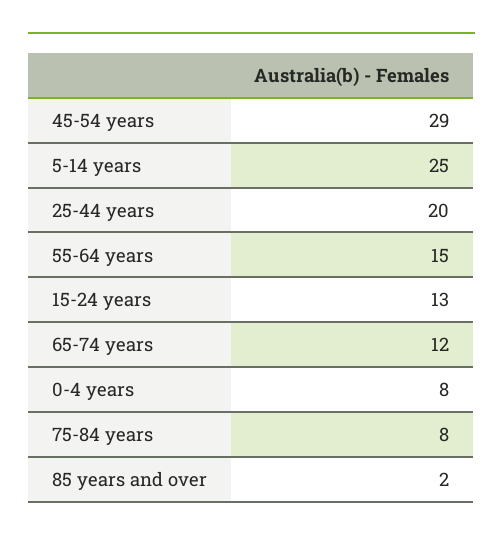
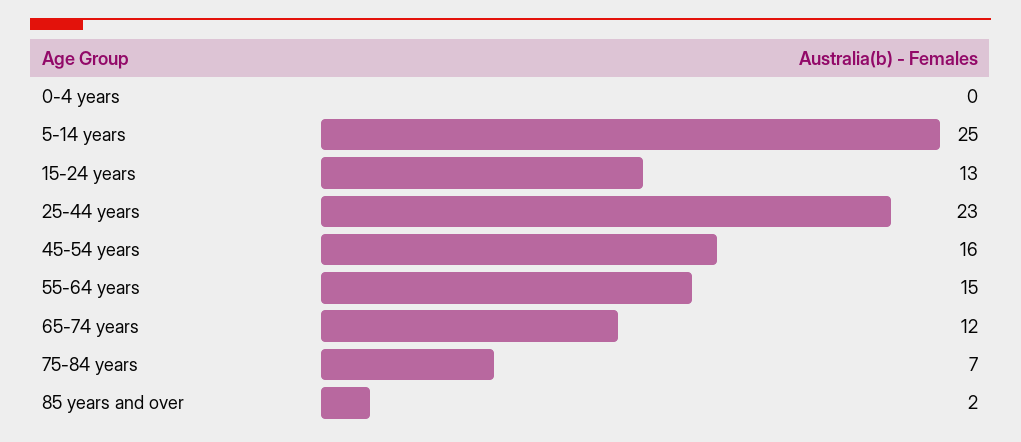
  {
-   "45-54 years": 29,
+   "45-54 years": 16,
    "5-14 years": 25,
-   "25-44 years": 20,
+   "25-44 years": 23,
    "55-64 years": 15,
    "15-24 years": 13,
    "65-74 years": 12,
-   "0-4 years": 8,
+   "0-4 years": 0,
-   "75-84 years": 8,
+   "75-84 years": 7,
    "85 years and over": 2
  }

